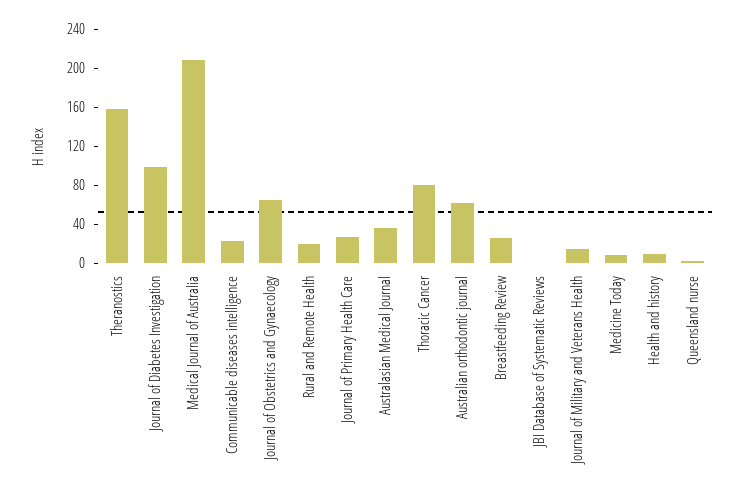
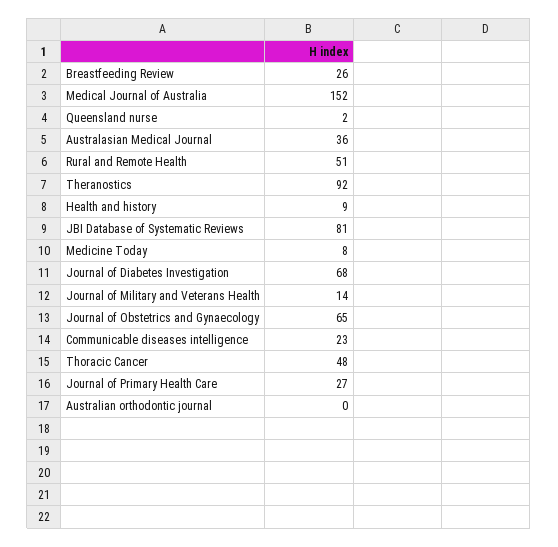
  {
-   "Theranostics": 160,
+   "Theranostics": 92,
-   "Journal of Diabetes Investigation": 100,
+   "Journal of Diabetes Investigation": 68,
-   "Medical Journal of Australia": 210,
+   "Medical Journal of Australia": 152,
    "Communicable diseases intelligence": 23,
    "Journal of Obstetrics and Gynaecology": 65,
-   "Rural and Remote Health": 20,
+   "Rural and Remote Health": 51,
    "Journal of Primary Health Care": 27,
    "Australasian Medical Journal": 36,
-   "Thoracic Cancer": 80,
+   "Thoracic Cancer": 48,
-   "Australian orthodontic journal": 60,
+   "Australian orthodontic journal": 0,
    "Breastfeeding Review": 26,
-   "JBI Database of Systematic Reviews": 0,
+   "JBI Database of Systematic Reviews": 81,
    "Journal of Military and Veterans Health": 14,
    "Medicine Today": 8,
    "Health and history": 9,
    "Queensland nurse": 2
  }

